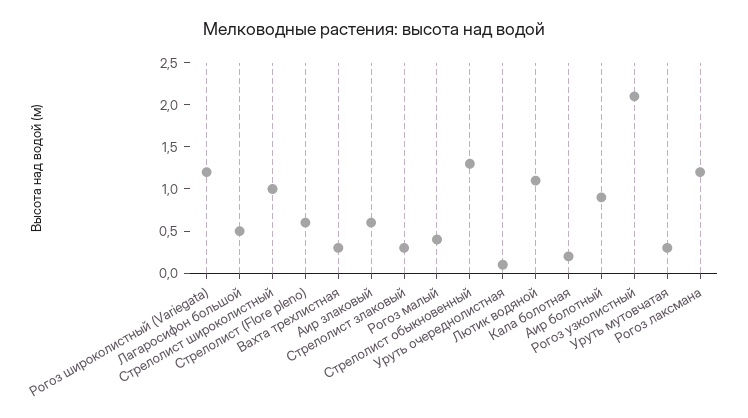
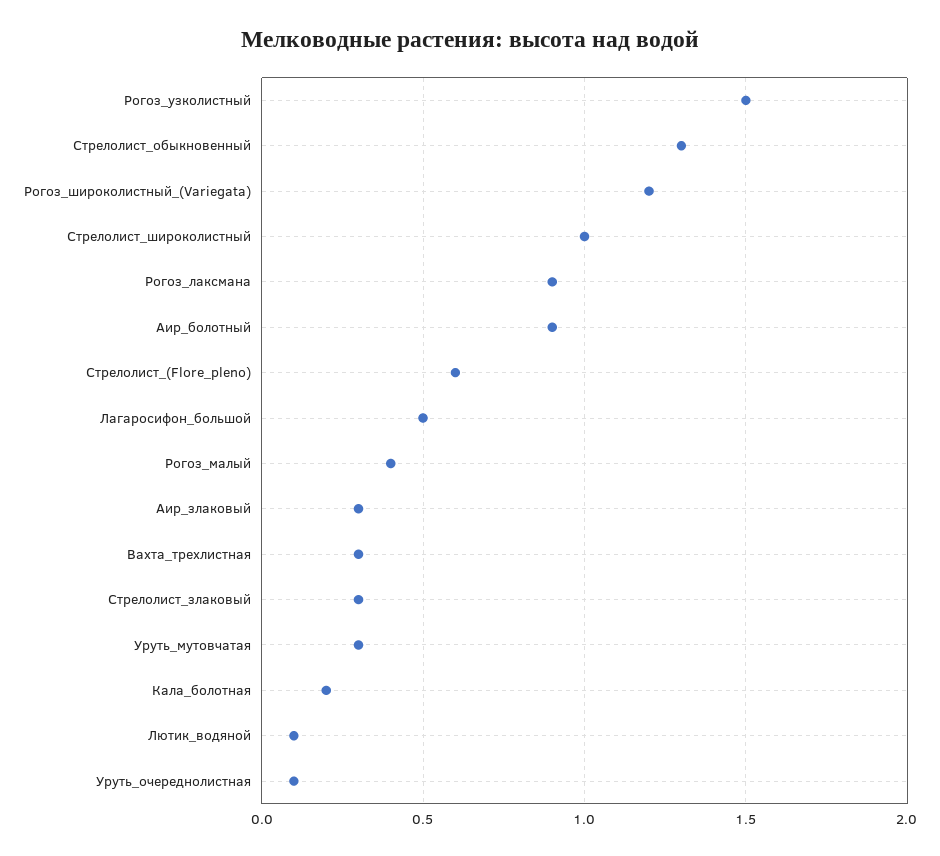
  {
    "Рогоз широколистный (Variegata)": 1.2,
    "Лагаросифон большой": 0.5,
    "Стрелолист широколистный": 1,
    "Стрелолист (Flore pleno)": 0.6,
    "Вахта трехлистная": 0.3,
-   "Аир злаковый": 0.6,
+   "Аир злаковый": 0.3,
    "Стрелолист злаковый": 0.3,
    "Рогоз малый": 0.4,
    "Стрелолист обыкновенный": 1.3,
    "Уруть очереднолистная": 0.1,
-   "Лютик водяной": 1.1,
+   "Лютик водяной": 0.1,
    "Кала болотная": 0.2,
    "Аир болотный": 0.9,
-   "Рогоз узколистный": 2.1,
+   "Рогоз узколистный": 1.5,
    "Уруть мутовчатая": 0.3,
-   "Рогоз лаксмана": 1.2
+   "Рогоз лаксмана": 0.9
  }

